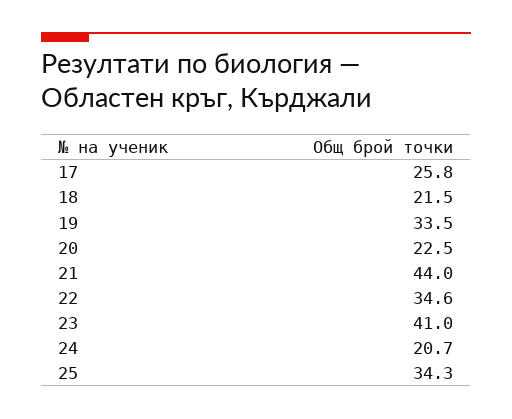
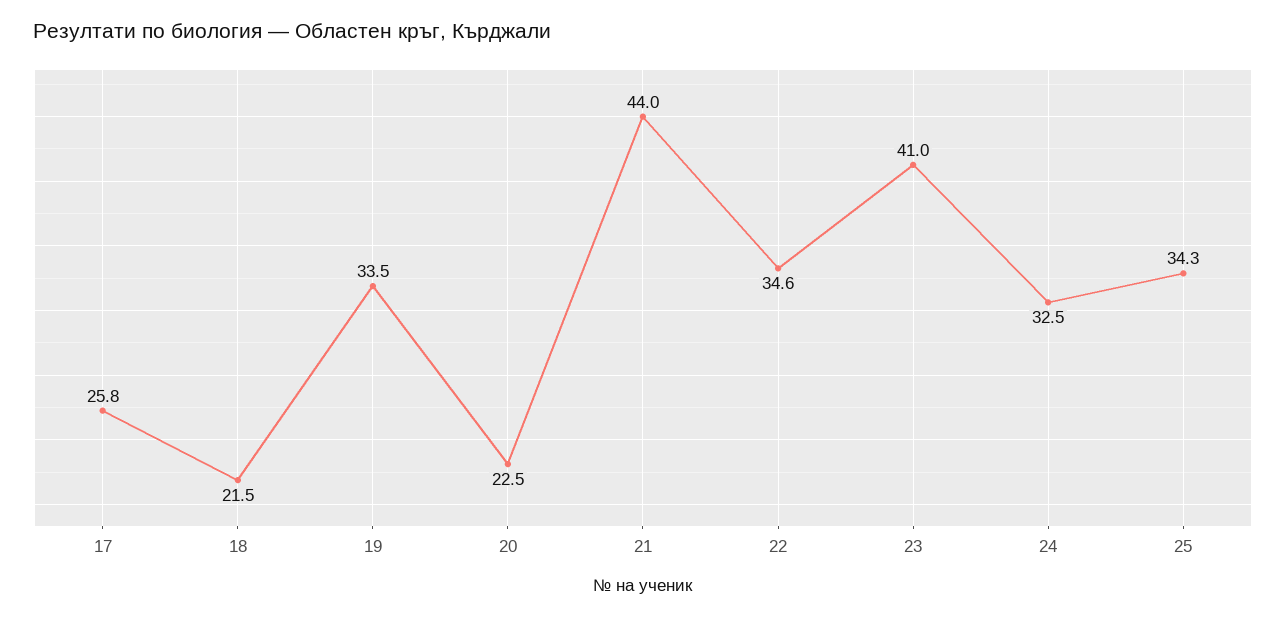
  {
    "17": 25.8,
    "18": 21.5,
    "19": 33.5,
    "20": 22.5,
    "21": 44,
    "22": 34.6,
    "23": 41,
-   "24": 20.7,
+   "24": 32.5,
    "25": 34.3
  }

